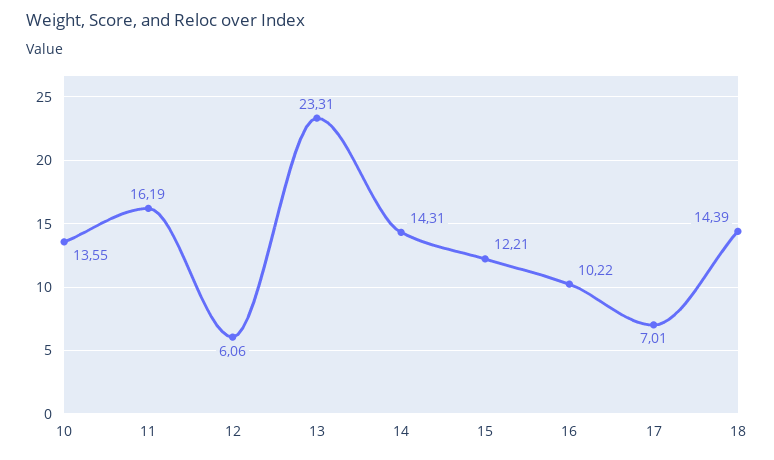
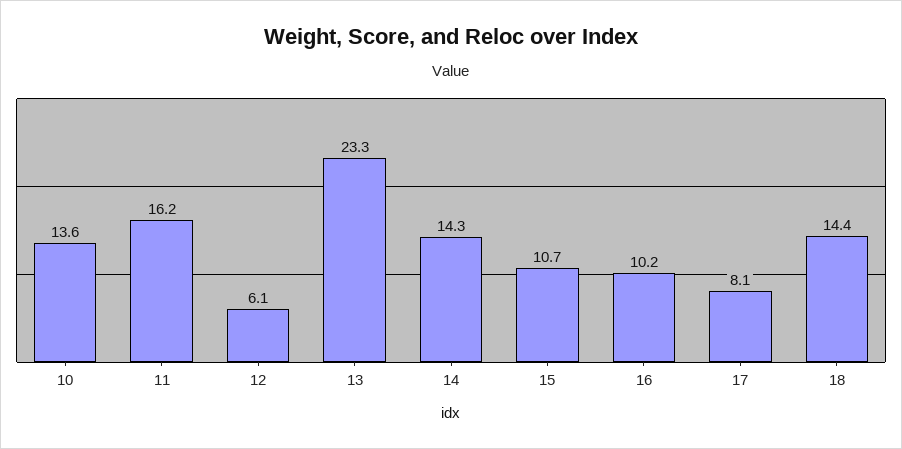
  {
    "10": 13.55,
    "11": 16.19,
    "12": 6.06,
    "13": 23.31,
    "14": 14.31,
-   "15": 12.21,
+   "15": 10.7,
    "16": 10.22,
-   "17": 7.01,
+   "17": 8.1,
    "18": 14.39
  }

